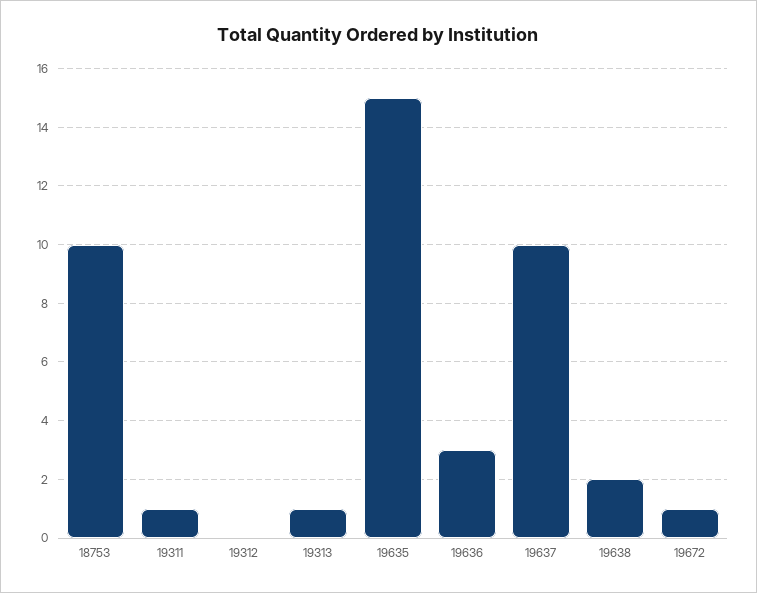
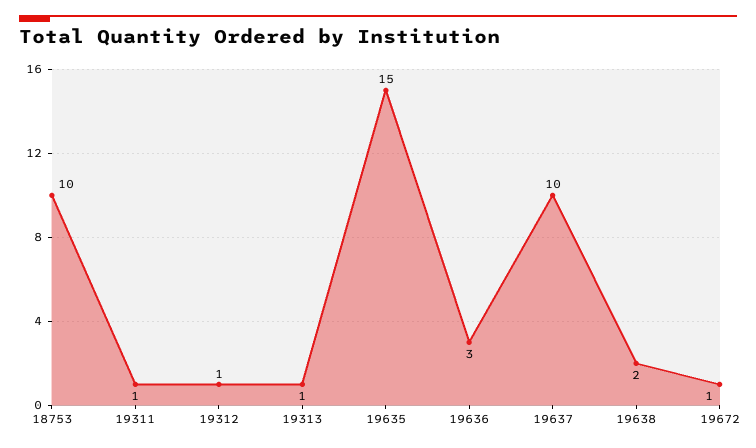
  {
    "18753": 10,
    "19311": 1,
-   "19312": 0,
+   "19312": 1,
    "19313": 1,
    "19635": 15,
    "19636": 3,
    "19637": 10,
    "19638": 2,
    "19672": 1
  }

